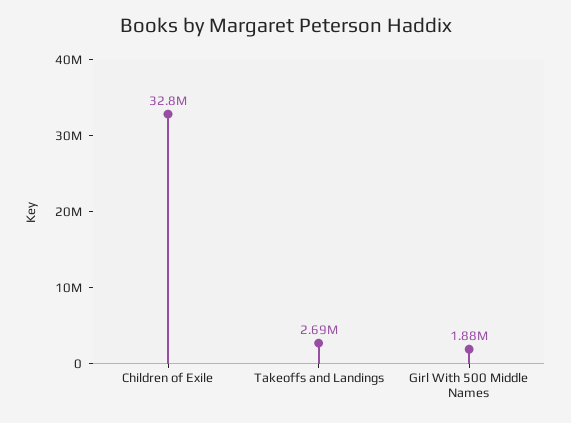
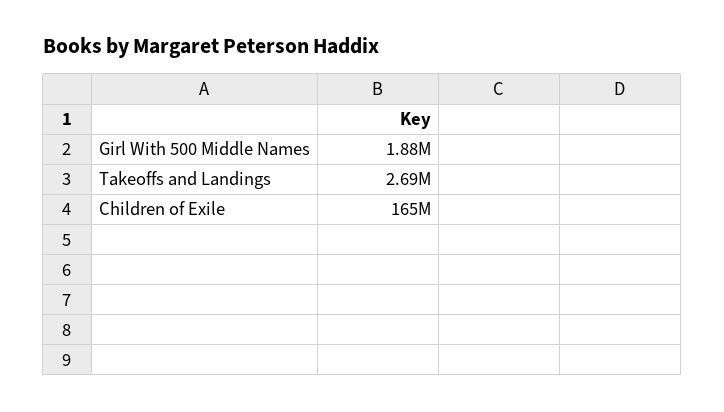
  {
-   "Children of Exile": 32800000,
+   "Children of Exile": 165000000,
    "Takeoffs and Landings": 2690000,
    "Girl With 500 Middle Names": 1880000
  }

